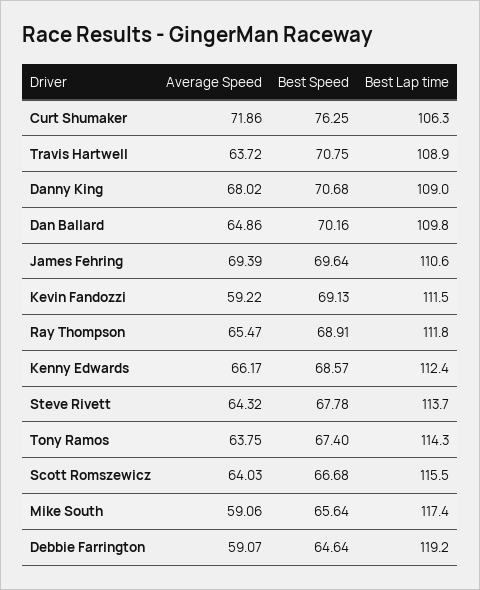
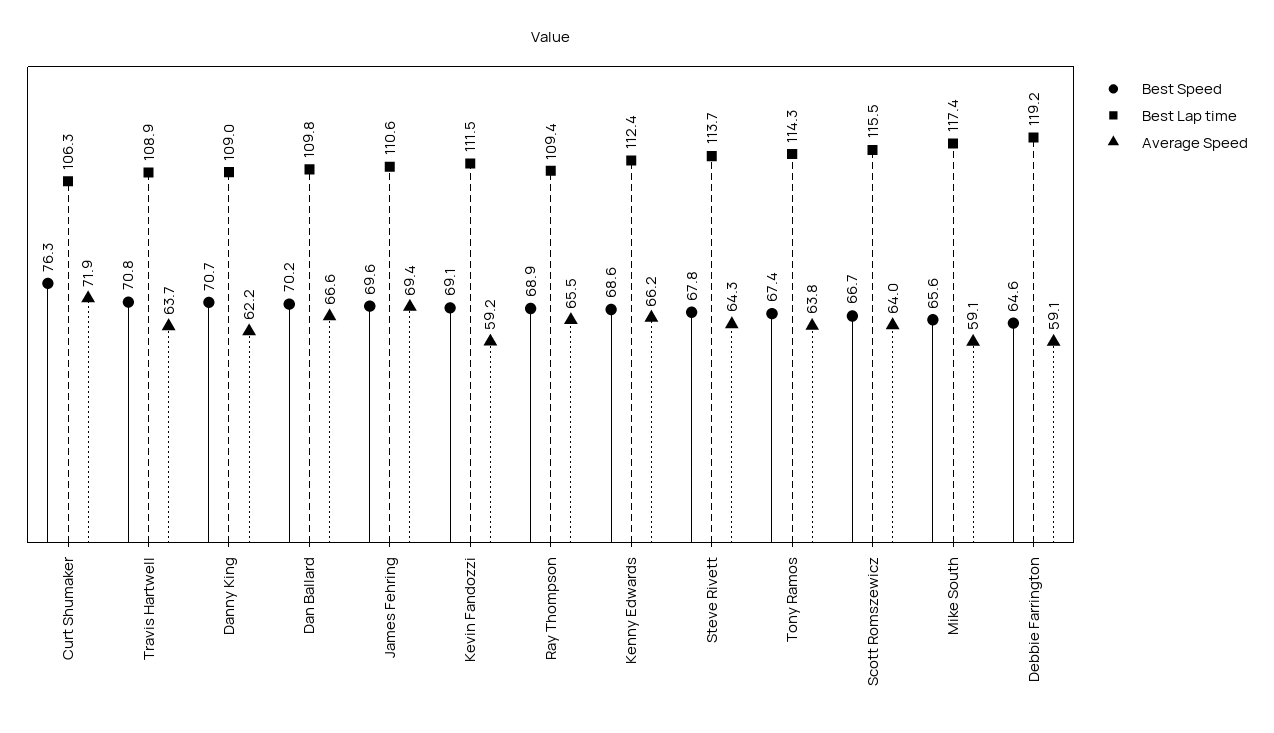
  {
    "Average Speed": {
      "Curt Shumaker": 71.86,
      "Travis Hartwell": 63.72,
-     "Danny King": 68.02,
+     "Danny King": 62.2,
-     "Dan Ballard": 64.86,
+     "Dan Ballard": 66.6,
      "James Fehring": 69.39,
      "Kevin Fandozzi": 59.22,
      "Ray Thompson": 65.47,
      "Kenny Edwards": 66.17,
      "Steve Rivett": 64.32,
      "Tony Ramos": 63.75,
      "Scott Romszewicz": 64.03,
      "Mike South": 59.06,
      "Debbie Farrington": 59.07
    },
    "Best Speed": {
      "Curt Shumaker": 76.25,
      "Travis Hartwell": 70.75,
      "Danny King": 70.68,
      "Dan Ballard": 70.16,
      "James Fehring": 69.64,
      "Kevin Fandozzi": 69.13,
      "Ray Thompson": 68.91,
      "Kenny Edwards": 68.57,
      "Steve Rivett": 67.78,
      "Tony Ramos": 67.4,
      "Scott Romszewicz": 66.68,
      "Mike South": 65.64,
      "Debbie Farrington": 64.64
    },
    "Best Lap time": {
      "Curt Shumaker": 106.3,
      "Travis Hartwell": 108.9,
      "Danny King": 109,
      "Dan Ballard": 109.8,
      "James Fehring": 110.6,
      "Kevin Fandozzi": 111.5,
-     "Ray Thompson": 111.8,
+     "Ray Thompson": 109.4,
      "Kenny Edwards": 112.4,
      "Steve Rivett": 113.7,
      "Tony Ramos": 114.3,
      "Scott Romszewicz": 115.5,
      "Mike South": 117.4,
      "Debbie Farrington": 119.2
    }
  }

